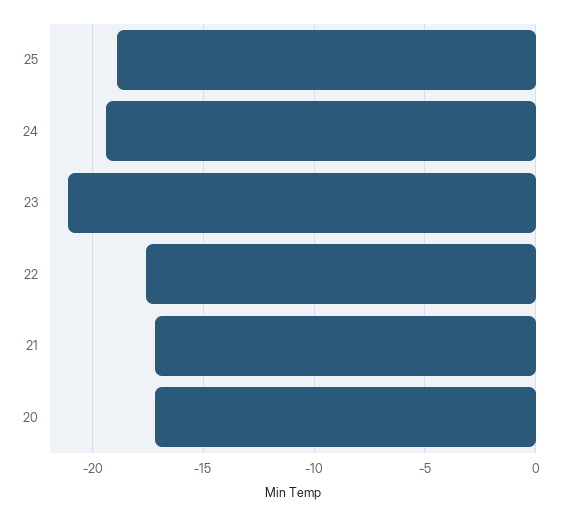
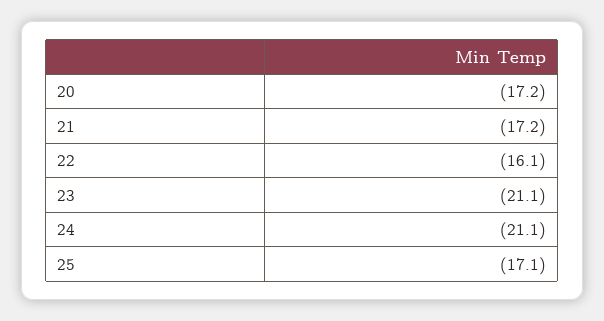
  {
-   "25": -19,
+   "25": -17.1,
-   "24": -19.5,
+   "24": -21.1,
    "23": -21.1,
-   "22": -17.5,
+   "22": -16.1,
    "21": -17.2,
    "20": -17.2
  }

